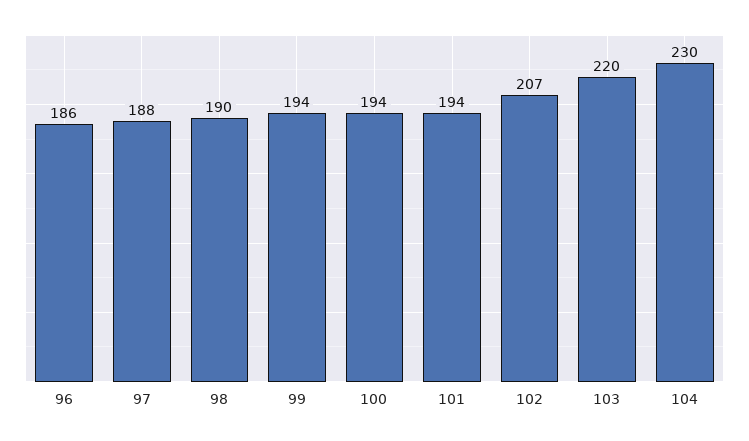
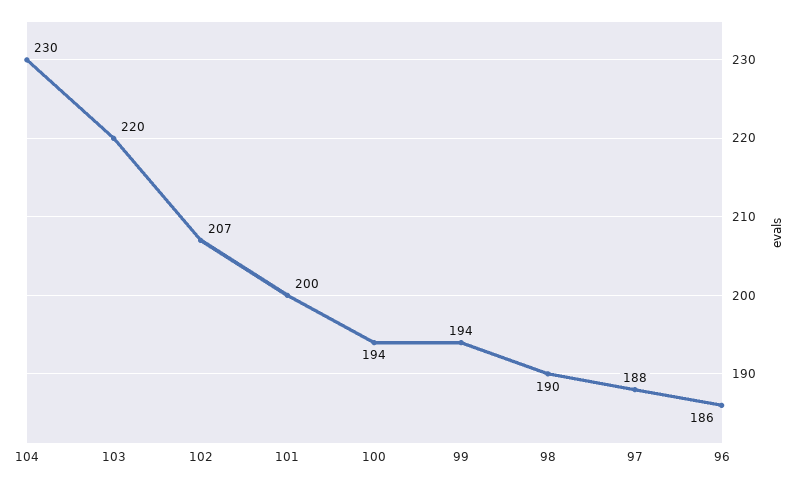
  {
    "96": 186,
    "97": 188,
    "98": 190,
    "99": 194,
    "100": 194,
-   "101": 194,
+   "101": 200,
    "102": 207,
    "103": 220,
    "104": 230
  }

